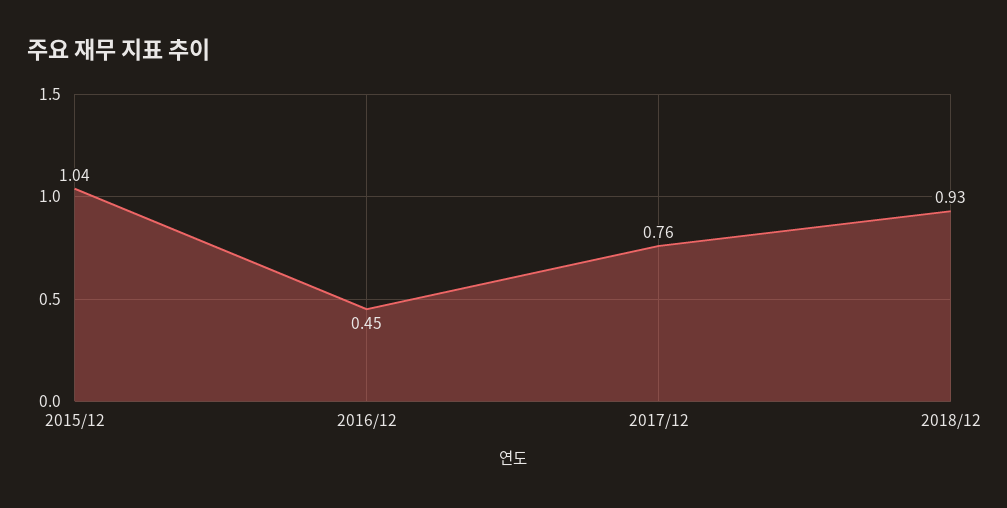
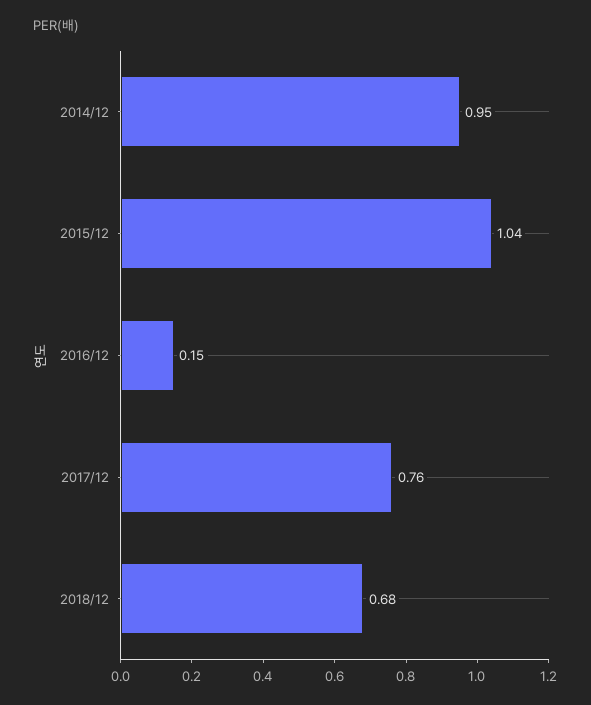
  {
    "2015/12": 1.04,
-   "2016/12": 0.45,
+   "2016/12": 0.15,
    "2017/12": 0.76,
-   "2018/12": 0.93
+   "2018/12": 0.68,
+   "2014/12": 0.95
  }

